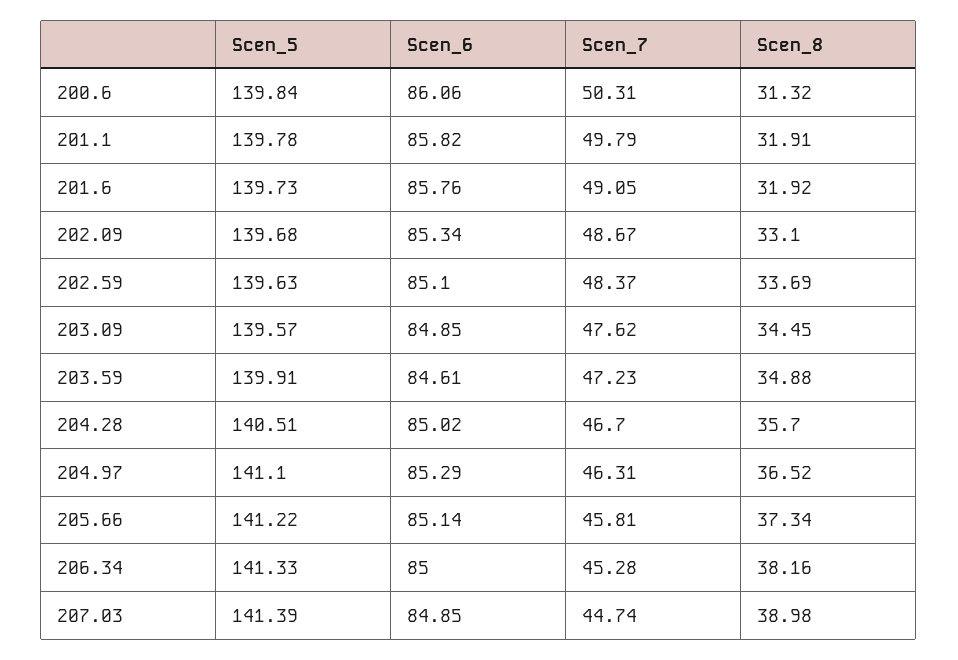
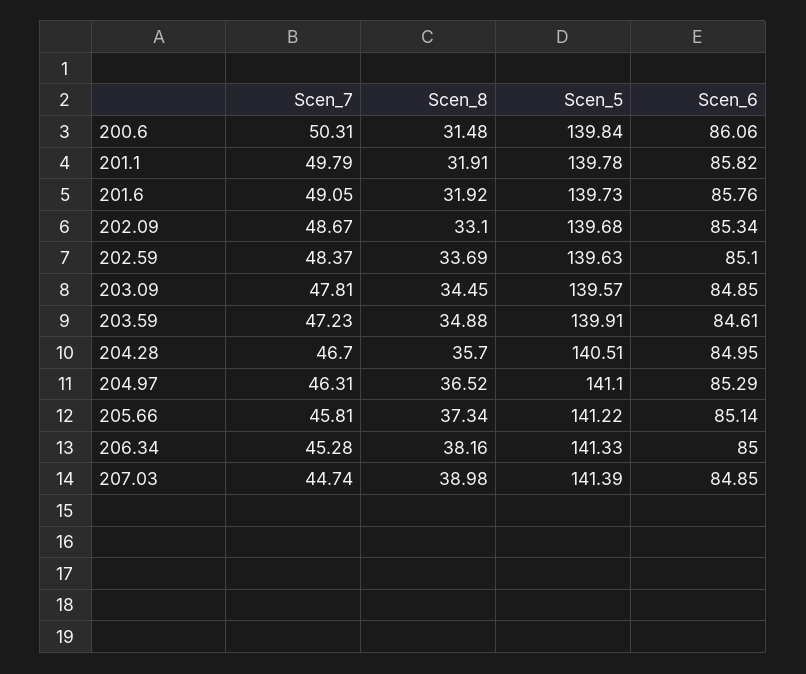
  {
    "Scen_5": {
      "200.6": 139.84,
      "201.1": 139.78,
      "201.6": 139.73,
      "202.09": 139.68,
      "202.59": 139.63,
      "203.09": 139.57,
      "203.59": 139.91,
      "204.28": 140.51,
      "204.97": 141.1,
      "205.66": 141.22,
      "206.34": 141.33,
      "207.03": 141.39
    },
    "Scen_6": {
      "200.6": 86.06,
      "201.1": 85.82,
      "201.6": 85.76,
      "202.09": 85.34,
      "202.59": 85.1,
      "203.09": 84.85,
      "203.59": 84.61,
-     "204.28": 85.02,
+     "204.28": 84.95,
      "204.97": 85.29,
      "205.66": 85.14,
      "206.34": 85,
      "207.03": 84.85
    },
    "Scen_7": {
      "200.6": 50.31,
      "201.1": 49.79,
      "201.6": 49.05,
      "202.09": 48.67,
      "202.59": 48.37,
-     "203.09": 47.62,
+     "203.09": 47.81,
      "203.59": 47.23,
      "204.28": 46.7,
      "204.97": 46.31,
      "205.66": 45.81,
      "206.34": 45.28,
      "207.03": 44.74
    },
    "Scen_8": {
-     "200.6": 31.32,
+     "200.6": 31.48,
      "201.1": 31.91,
      "201.6": 31.92,
      "202.09": 33.1,
      "202.59": 33.69,
      "203.09": 34.45,
      "203.59": 34.88,
      "204.28": 35.7,
      "204.97": 36.52,
      "205.66": 37.34,
      "206.34": 38.16,
      "207.03": 38.98
    }
  }

